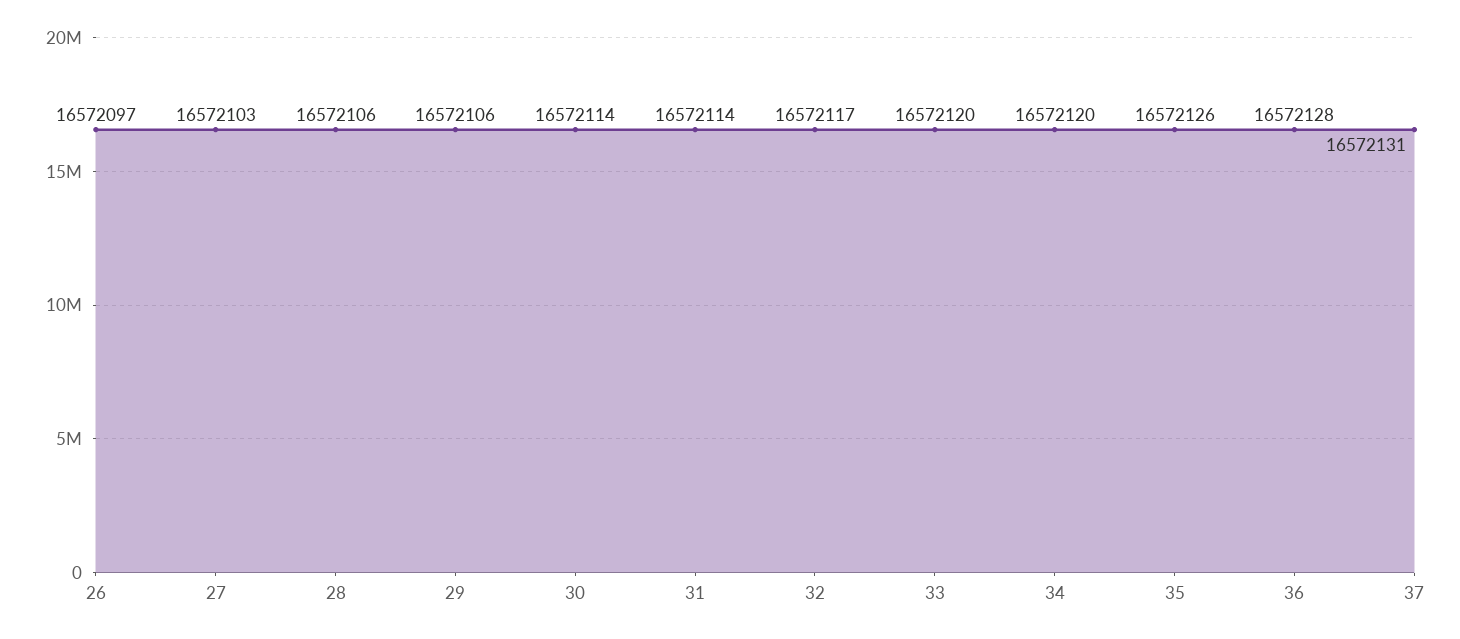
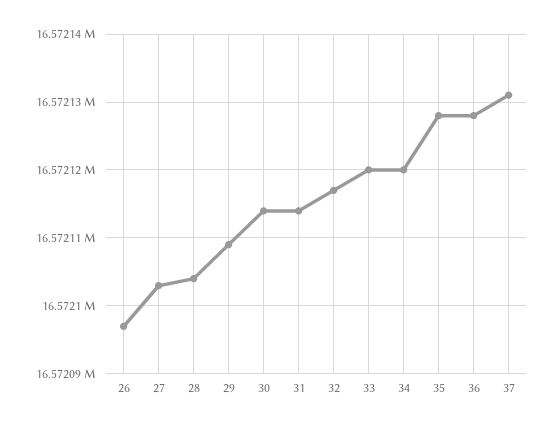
  {
    "26": 16572097,
    "27": 16572103,
-   "28": 16572106,
+   "28": 16572104,
-   "29": 16572106,
+   "29": 16572109,
    "30": 16572114,
    "31": 16572114,
    "32": 16572117,
    "33": 16572120,
    "34": 16572120,
-   "35": 16572126,
+   "35": 16572128,
    "36": 16572128,
    "37": 16572131
  }

